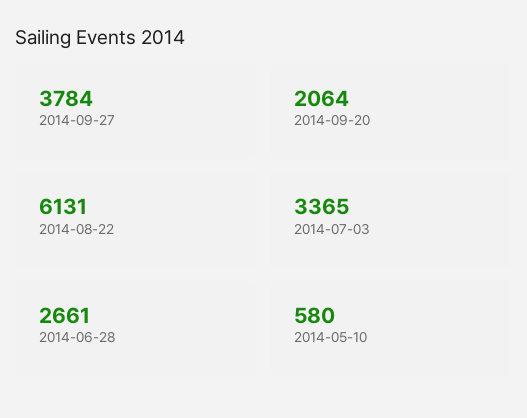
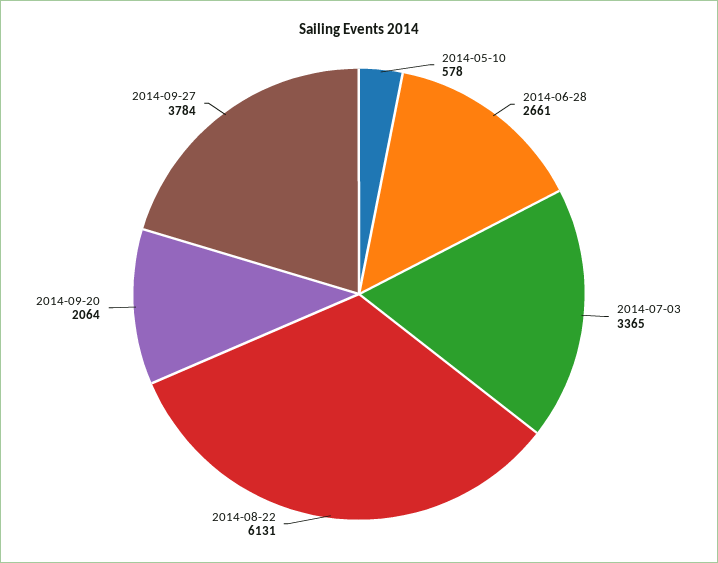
  {
    "2014-09-27": 3784,
    "2014-09-20": 2064,
    "2014-08-22": 6131,
    "2014-07-03": 3365,
    "2014-06-28": 2661,
-   "2014-05-10": 580
+   "2014-05-10": 578
  }

